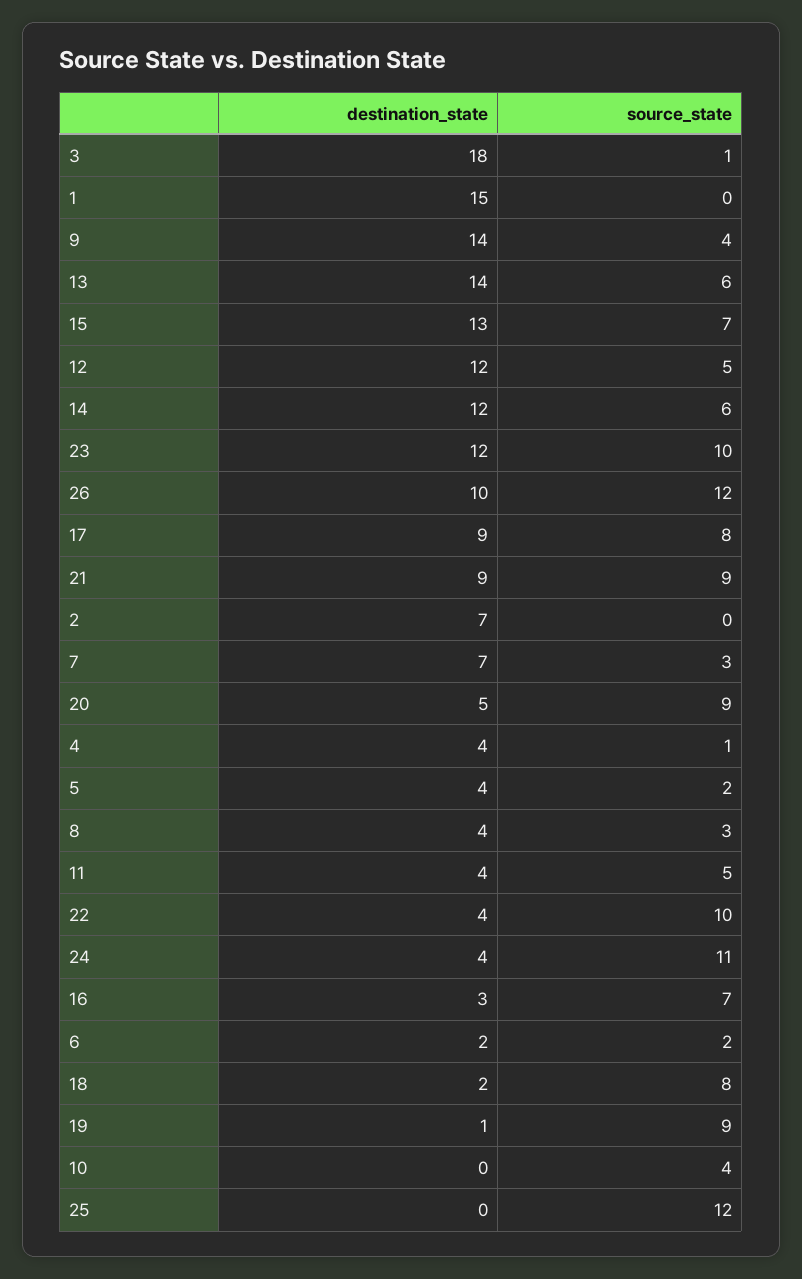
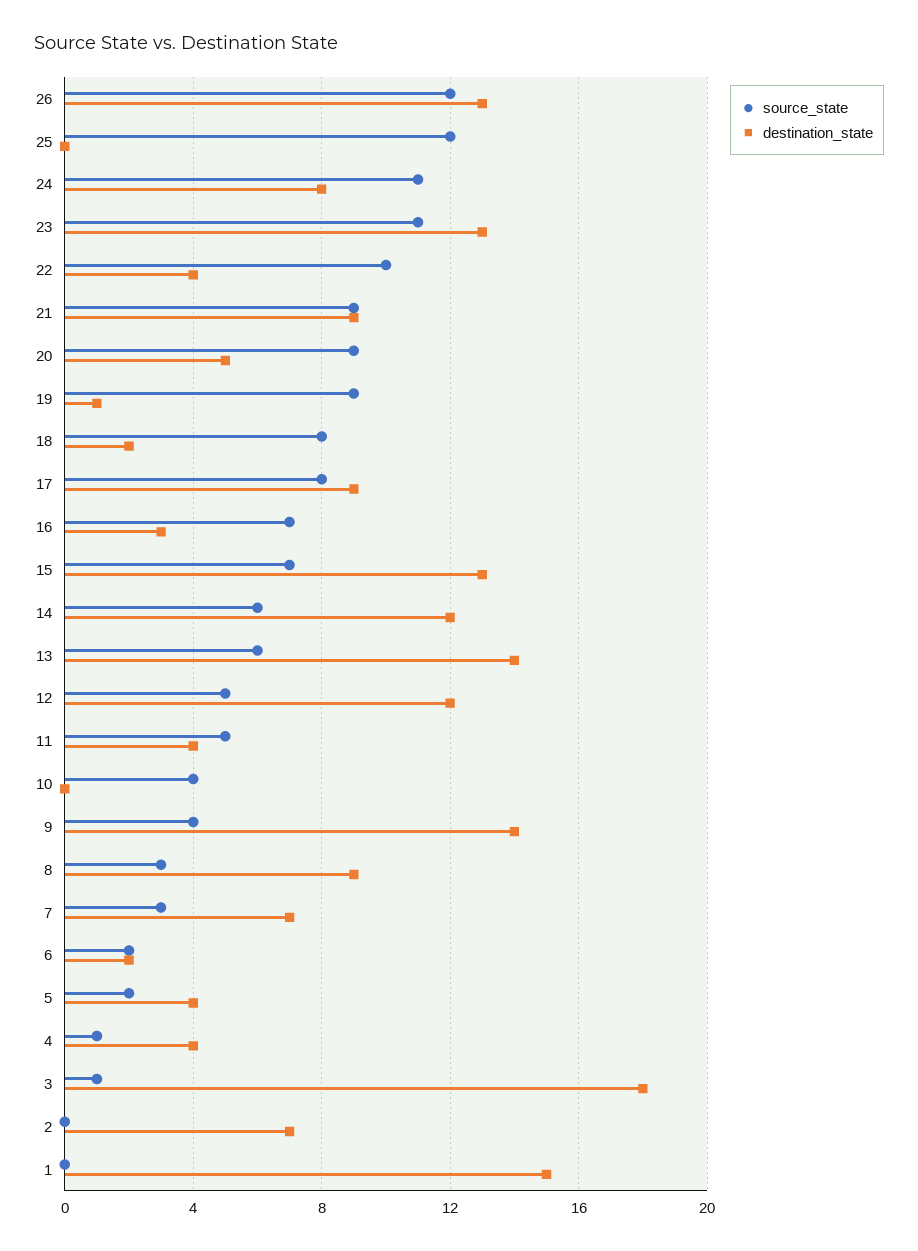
  {
    "destination_state": {
      "3": 18,
      "1": 15,
      "9": 14,
      "13": 14,
      "15": 13,
      "12": 12,
      "14": 12,
-     "23": 12,
+     "23": 13,
-     "26": 10,
+     "26": 13,
      "17": 9,
      "21": 9,
      "2": 7,
      "7": 7,
      "20": 5,
      "4": 4,
      "5": 4,
-     "8": 4,
+     "8": 9,
      "11": 4,
      "22": 4,
-     "24": 4,
+     "24": 8,
      "16": 3,
      "6": 2,
      "18": 2,
      "19": 1,
      "10": 0,
      "25": 0
    },
    "source_state": {
      "3": 1,
      "1": 0,
      "9": 4,
      "13": 6,
      "15": 7,
      "12": 5,
      "14": 6,
-     "23": 10,
+     "23": 11,
      "26": 12,
      "17": 8,
      "21": 9,
      "2": 0,
      "7": 3,
      "20": 9,
      "4": 1,
      "5": 2,
      "8": 3,
      "11": 5,
      "22": 10,
      "24": 11,
      "16": 7,
      "6": 2,
      "18": 8,
      "19": 9,
      "10": 4,
      "25": 12
    }
  }

